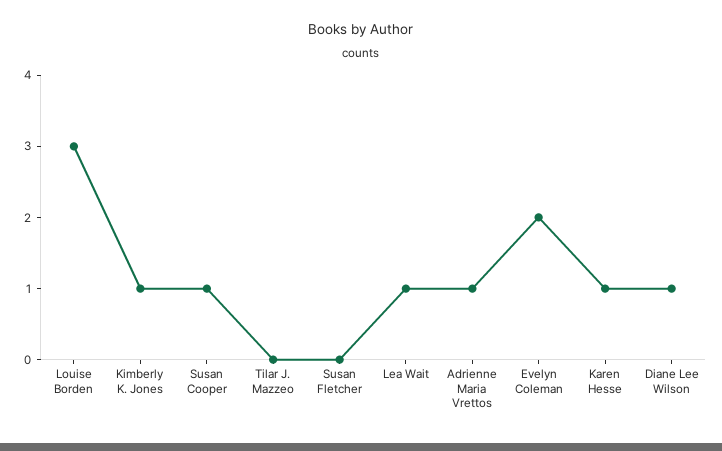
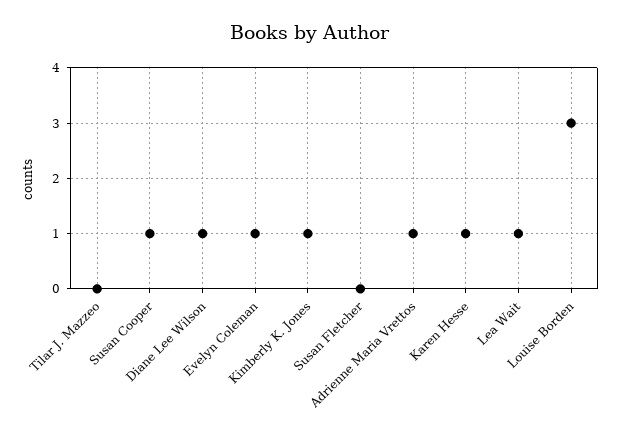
  {
    "Louise Borden": 3,
    "Kimberly K. Jones": 1,
    "Susan Cooper": 1,
    "Tilar J. Mazzeo": 0,
    "Susan Fletcher": 0,
    "Lea Wait": 1,
    "Adrienne Maria Vrettos": 1,
-   "Evelyn Coleman": 2,
+   "Evelyn Coleman": 1,
    "Karen Hesse": 1,
    "Diane Lee Wilson": 1
  }

